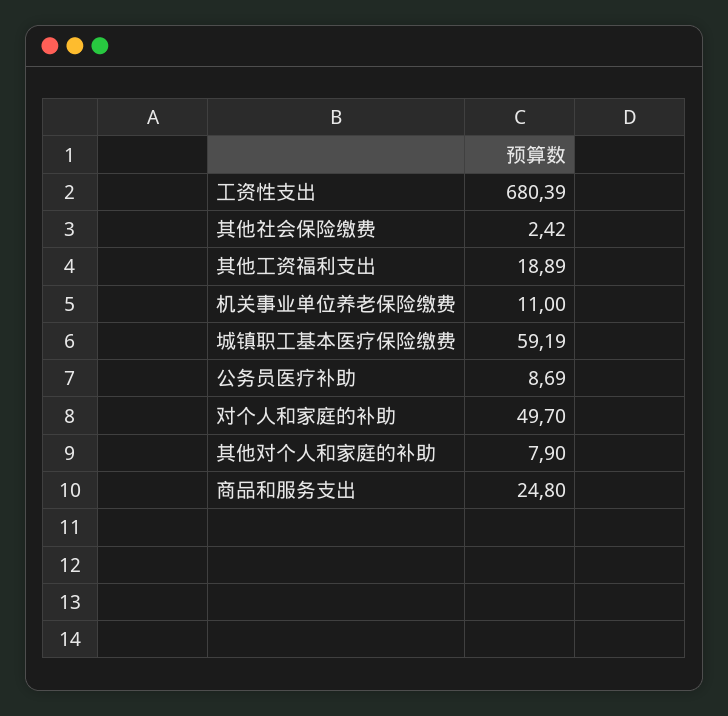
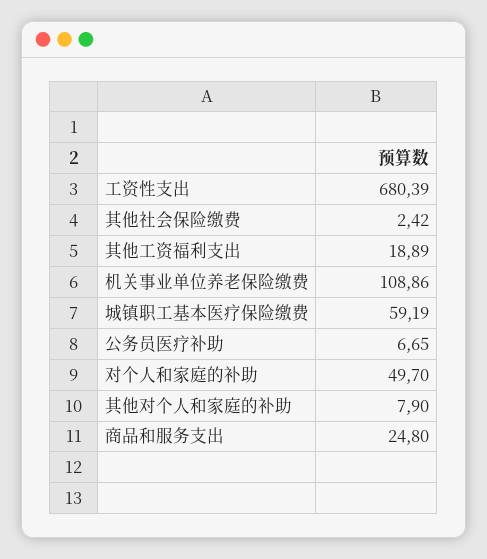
  {
    "工资性支出": 680.39,
    "其他社会保险缴费": 2.42,
    "其他工资福利支出": 18.89,
-   "机关事业单位养老保险缴费": 11,
+   "机关事业单位养老保险缴费": 108.86,
    "城镇职工基本医疗保险缴费": 59.19,
-   "公务员医疗补助": 8.69,
+   "公务员医疗补助": 6.65,
    "对个人和家庭的补助": 49.7,
    "其他对个人和家庭的补助": 7.9,
    "商品和服务支出": 24.8
  }

